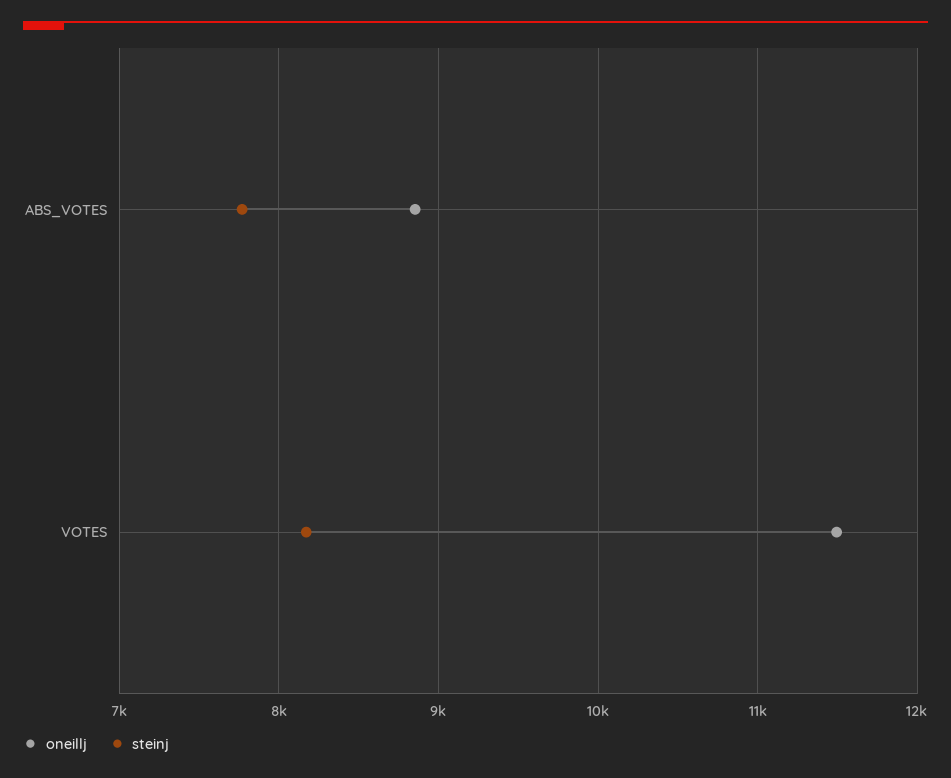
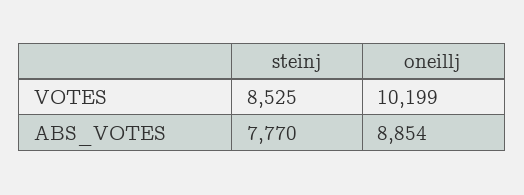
  {
    "oneillj": {
      "ABS_VOTES": 8854,
-     "VOTES": 11500
+     "VOTES": 10199
    },
    "steinj": {
      "ABS_VOTES": 7770,
-     "VOTES": 8200
+     "VOTES": 8525
    }
  }

